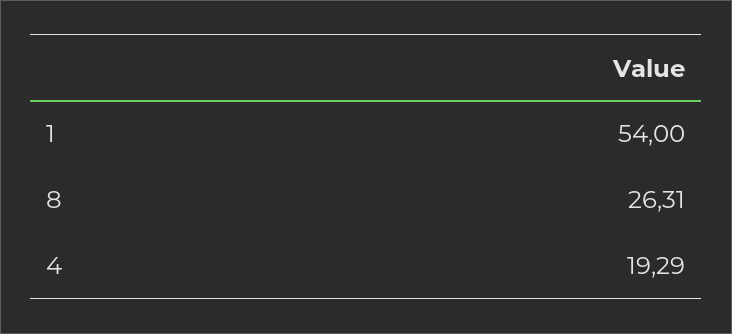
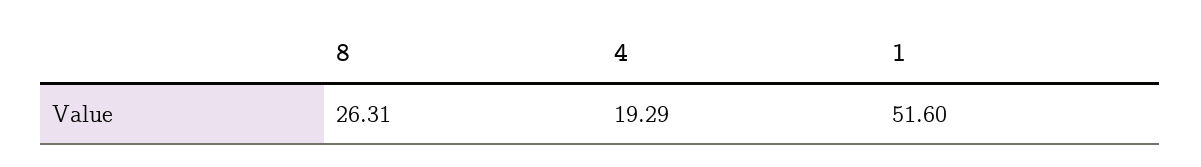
  {
-   "1": 54,
+   "1": 51.6,
    "8": 26.31,
    "4": 19.29
  }

